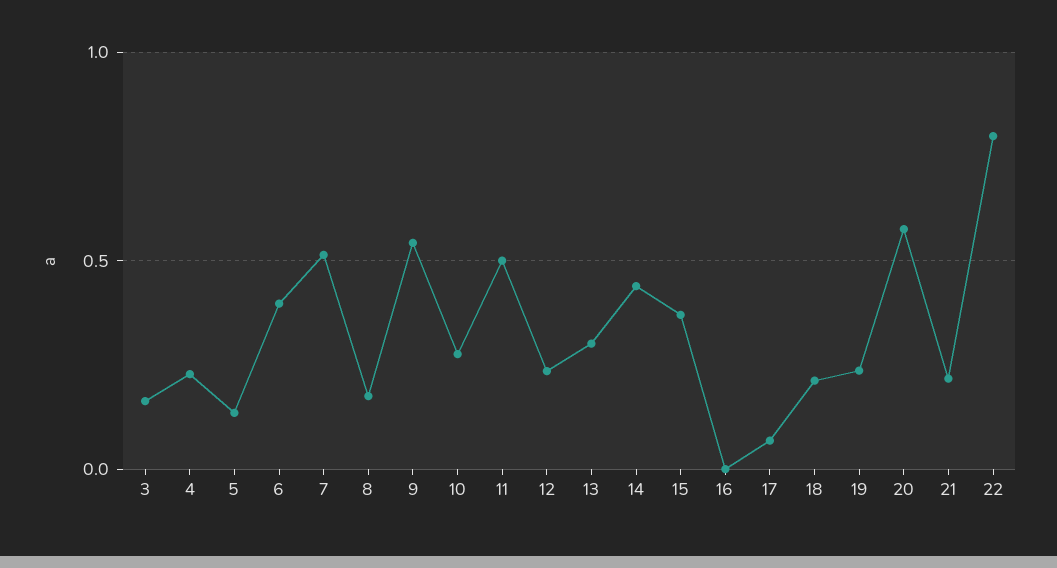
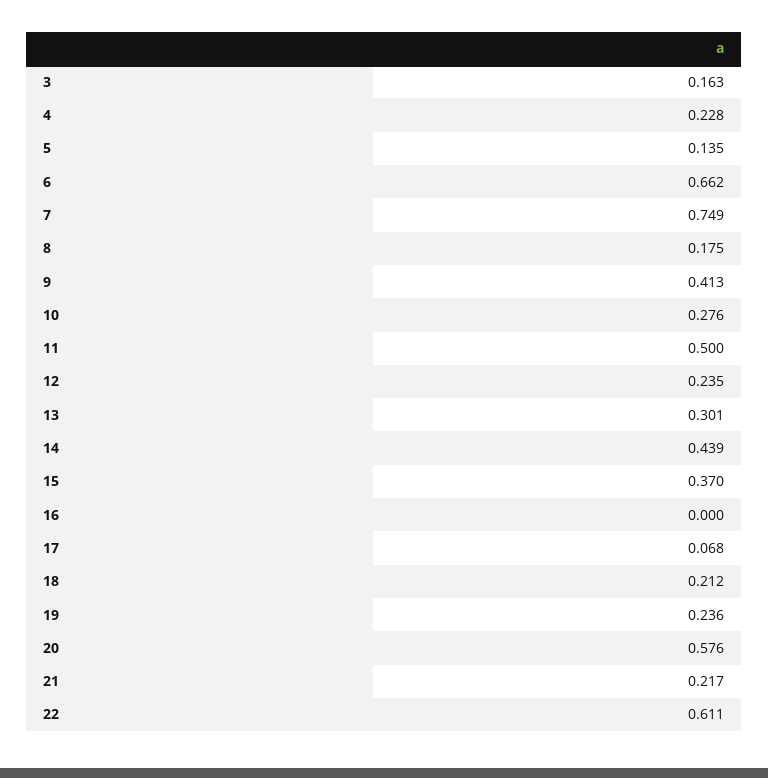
  {
    "3": 0.163,
    "4": 0.228,
    "5": 0.135,
-   "6": 0.4,
+   "6": 0.662,
-   "7": 0.5,
+   "7": 0.749,
    "8": 0.175,
-   "9": 0.55,
+   "9": 0.413,
    "10": 0.276,
    "11": 0.5,
    "12": 0.235,
    "13": 0.301,
    "14": 0.439,
    "15": 0.37,
    "16": 0,
    "17": 0.068,
    "18": 0.212,
    "19": 0.236,
    "20": 0.576,
    "21": 0.217,
-   "22": 0.8
+   "22": 0.611
  }

